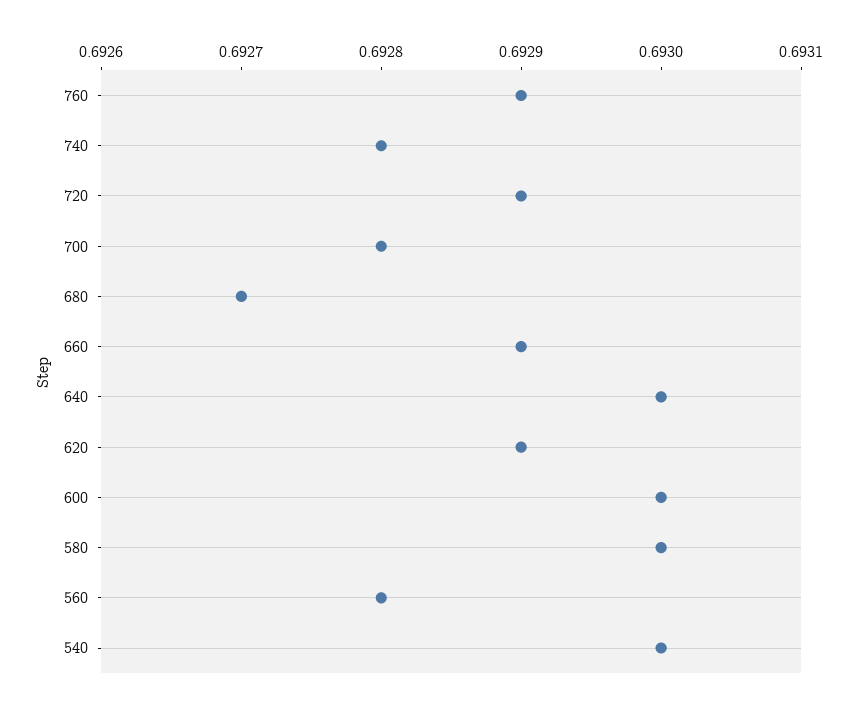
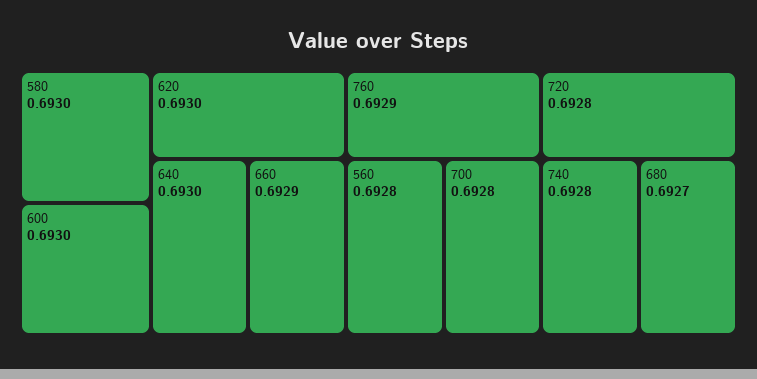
  {
    "760": 0.6929,
    "740": 0.6928,
-   "720": 0.6929,
+   "720": 0.6928,
    "700": 0.6928,
    "680": 0.6927,
    "660": 0.6929,
    "640": 0.693,
-   "620": 0.6929,
+   "620": 0.693,
    "600": 0.693,
    "580": 0.693,
-   "560": 0.6928,
+   "560": 0.6928
-   "540": 0.693
  }

